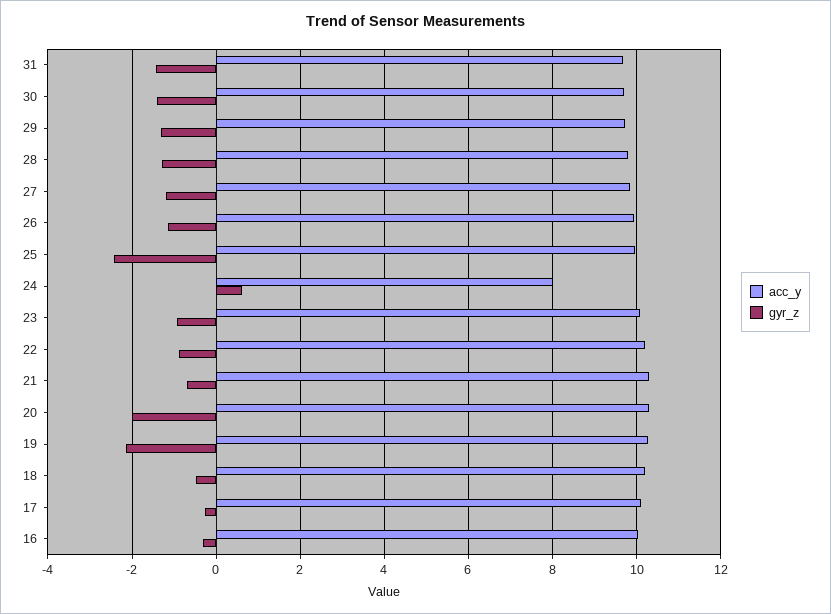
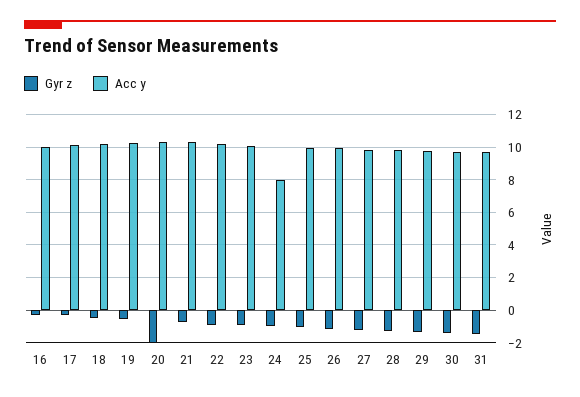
  {
    "acc_y": {
      "31": 9.6,
      "30": 9.8,
      "29": 9.8,
      "28": 9.8,
      "27": 9.8,
      "26": 10,
      "25": 10,
      "24": 8,
      "23": 10,
      "22": 10.2,
      "21": 10.4,
      "20": 10.4,
      "19": 10.2,
      "18": 10.2,
      "17": 10.2,
      "16": 10
    },
    "gyr_z": {
      "31": -1.4,
      "30": -1.4,
      "29": -1.4,
      "28": -1.2,
      "27": -1.2,
      "26": -1.2,
-     "25": -2.4,
+     "25": -1,
-     "24": 0.6,
+     "24": -1,
      "23": -1,
      "22": -0.8,
      "21": -0.6,
      "20": -2,
-     "19": -2.2,
+     "19": -0.5,
      "18": -0.4,
      "17": -0.2,
      "16": -0.4
    }
  }

